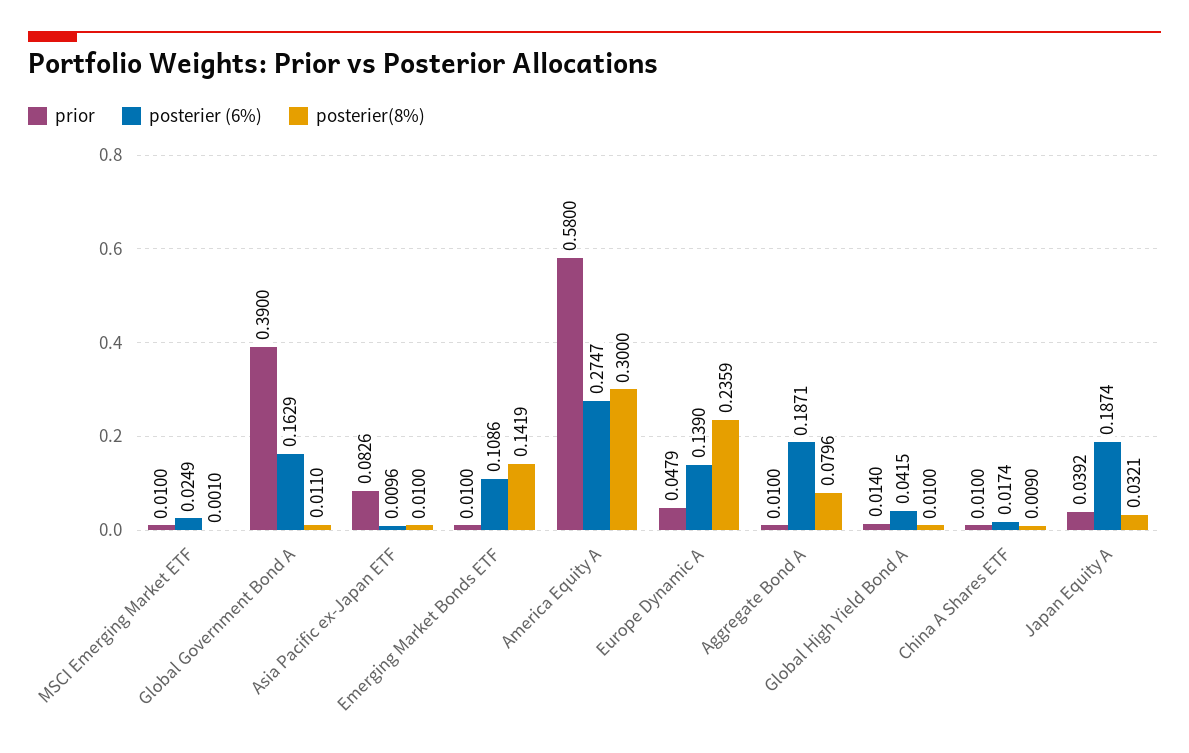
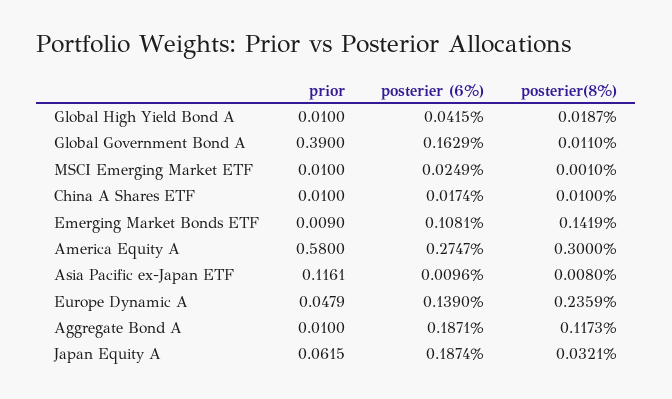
  {
    "prior": {
      "MSCI Emerging Market ETF": 0.01,
      "Global Government Bond A": 0.39,
-     "Asia Pacific ex-Japan ETF": 0.0826,
+     "Asia Pacific ex-Japan ETF": 0.1161,
-     "Emerging Market Bonds ETF": 0.01,
+     "Emerging Market Bonds ETF": 0.009,
      "America Equity A": 0.58,
      "Europe Dynamic A": 0.0479,
      "Aggregate Bond A": 0.01,
-     "Global High Yield Bond A": 0.014,
+     "Global High Yield Bond A": 0.01,
      "China A Shares ETF": 0.01,
-     "Japan Equity A": 0.0392
+     "Japan Equity A": 0.0615
    },
    "posterier (6%)": {
      "MSCI Emerging Market ETF": 0.0249,
      "Global Government Bond A": 0.1629,
      "Asia Pacific ex-Japan ETF": 0.0096,
-     "Emerging Market Bonds ETF": 0.1086,
+     "Emerging Market Bonds ETF": 0.1081,
      "America Equity A": 0.2747,
      "Europe Dynamic A": 0.139,
      "Aggregate Bond A": 0.1871,
      "Global High Yield Bond A": 0.0415,
      "China A Shares ETF": 0.0174,
      "Japan Equity A": 0.1874
    },
    "posterier(8%)": {
      "MSCI Emerging Market ETF": 0.001,
      "Global Government Bond A": 0.011,
-     "Asia Pacific ex-Japan ETF": 0.01,
+     "Asia Pacific ex-Japan ETF": 0.008,
      "Emerging Market Bonds ETF": 0.1419,
      "America Equity A": 0.3,
      "Europe Dynamic A": 0.2359,
-     "Aggregate Bond A": 0.0796,
+     "Aggregate Bond A": 0.1173,
-     "Global High Yield Bond A": 0.01,
+     "Global High Yield Bond A": 0.0187,
-     "China A Shares ETF": 0.009,
+     "China A Shares ETF": 0.01,
      "Japan Equity A": 0.0321
    }
  }

